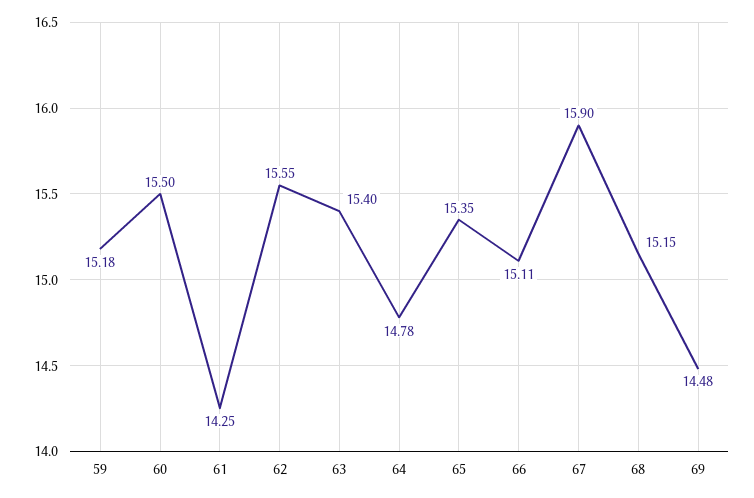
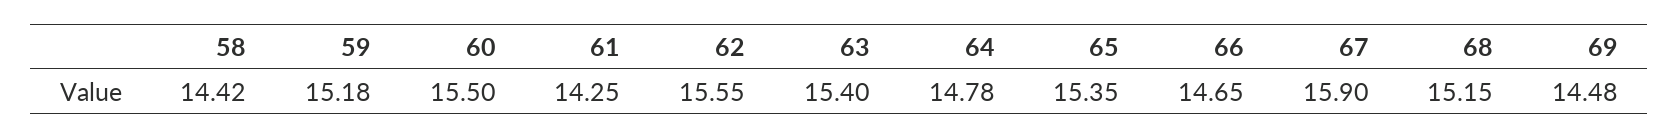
  {
    "59": 15.18,
    "60": 15.5,
    "61": 14.25,
    "62": 15.55,
    "63": 15.4,
    "64": 14.78,
    "65": 15.35,
-   "66": 15.11,
+   "66": 14.65,
    "67": 15.9,
    "68": 15.15,
-   "69": 14.48
+   "69": 14.48,
+   "58": 14.42
  }

